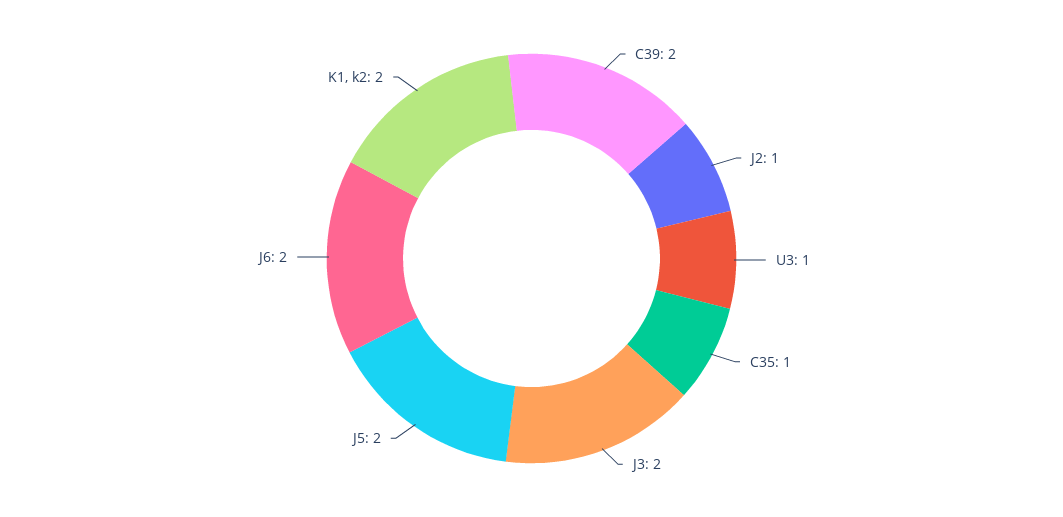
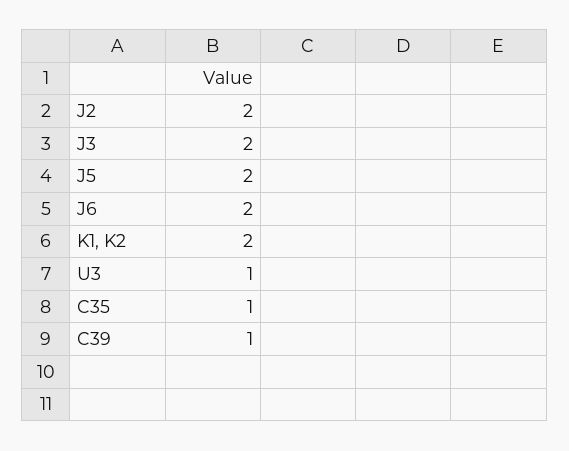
  {
-   "C39": 2,
+   "C39": 1,
-   "J2": 1,
+   "J2": 2,
    "U3": 1,
    "C35": 1,
    "J3": 2,
    "J5": 2,
    "J6": 2,
    "K1, k2": 2
  }

